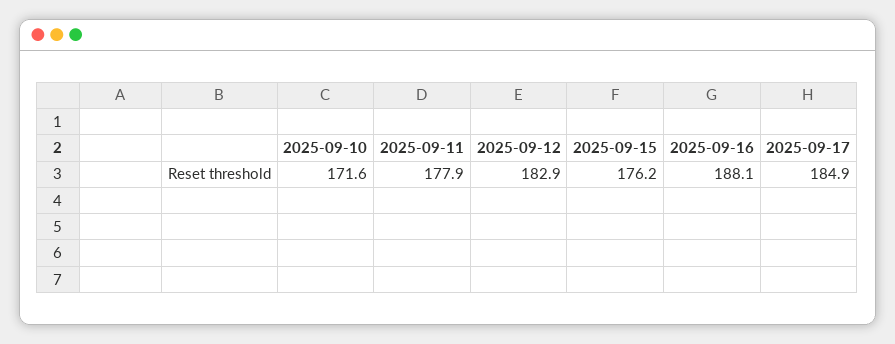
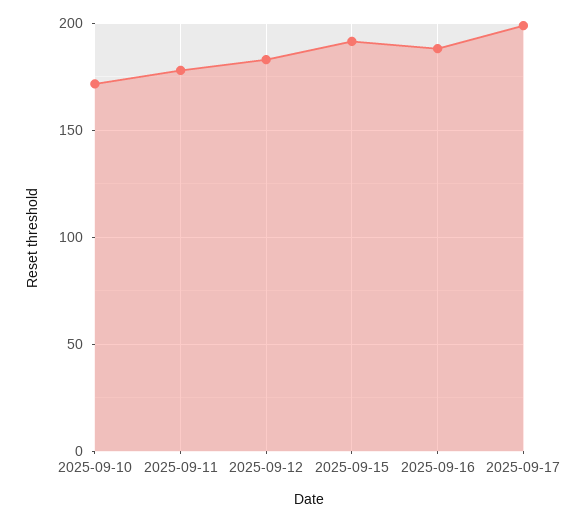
  {
    "2025-09-10": 171.6,
    "2025-09-11": 177.9,
    "2025-09-12": 182.9,
-   "2025-09-15": 176.2,
+   "2025-09-15": 190,
    "2025-09-16": 188.1,
-   "2025-09-17": 184.9
+   "2025-09-17": 200
  }

